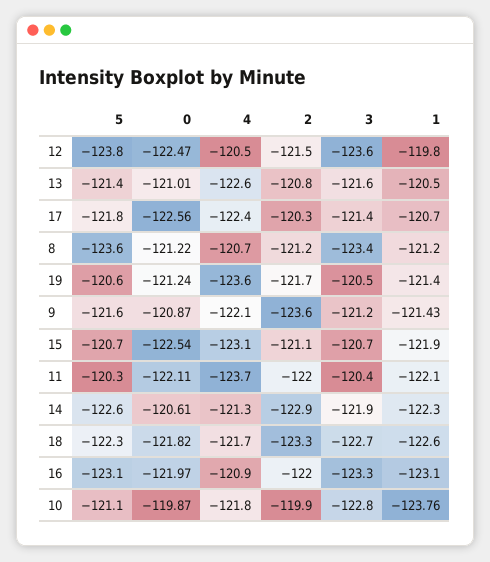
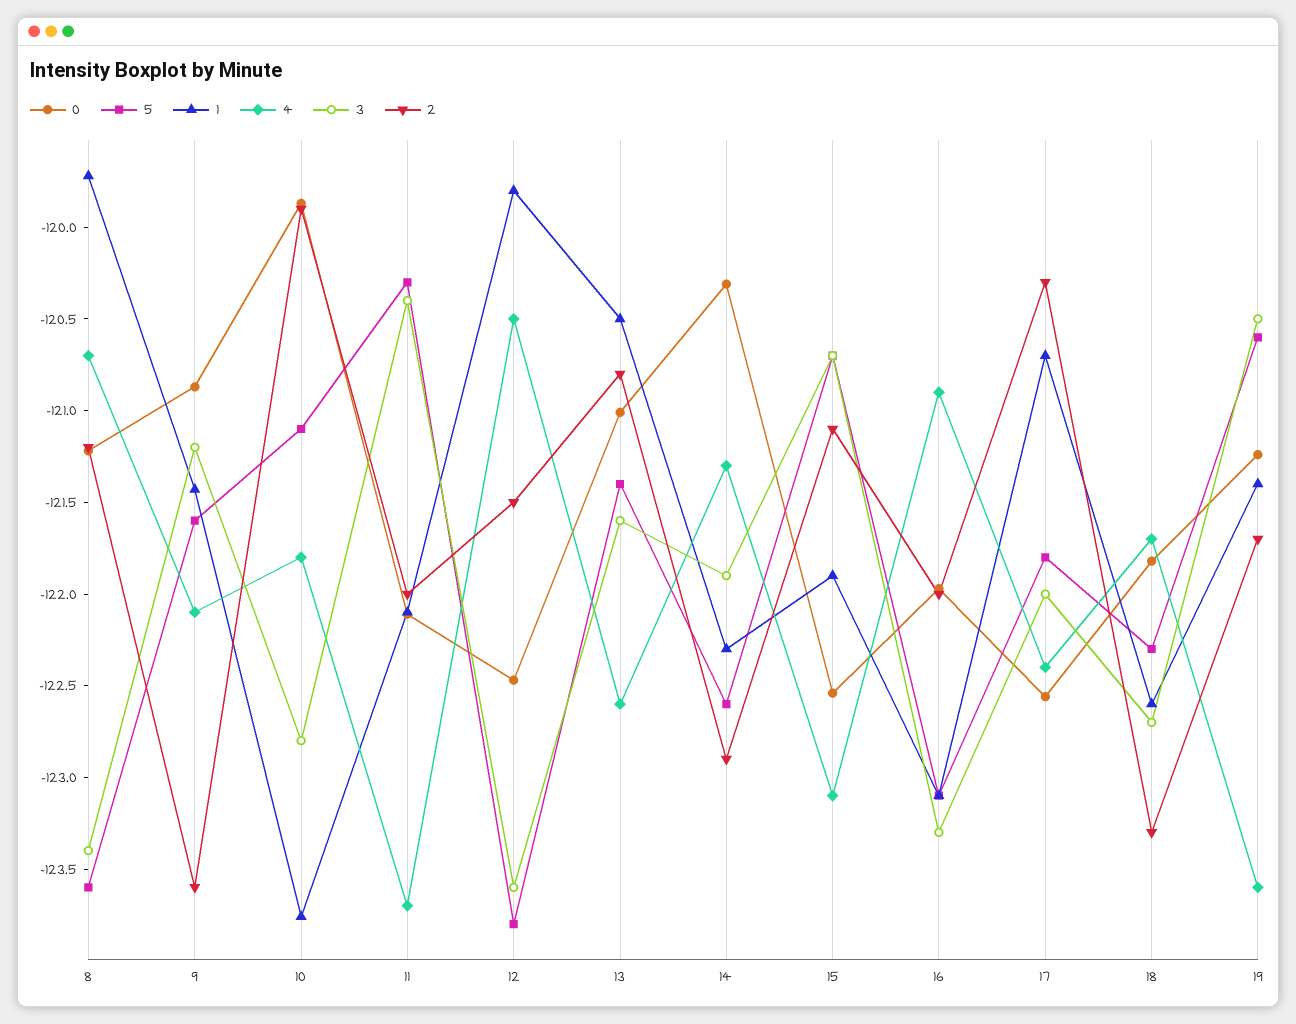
  {
    "5": {
      "12": -123.8,
      "13": -121.4,
      "17": -121.8,
      "8": -123.6,
      "19": -120.6,
      "9": -121.6,
      "15": -120.7,
      "11": -120.3,
      "14": -122.6,
      "18": -122.3,
      "16": -123.1,
      "10": -121.1
    },
    "0": {
      "12": -122.47,
      "13": -121.01,
      "17": -122.56,
      "8": -121.22,
      "19": -121.24,
      "9": -120.87,
      "15": -122.54,
      "11": -122.11,
-     "14": -120.61,
+     "14": -120.3,
      "18": -121.82,
      "16": -121.97,
      "10": -119.87
    },
    "4": {
      "12": -120.5,
      "13": -122.6,
      "17": -122.4,
      "8": -120.7,
      "19": -123.6,
      "9": -122.1,
      "15": -123.1,
      "11": -123.7,
      "14": -121.3,
      "18": -121.7,
      "16": -120.9,
      "10": -121.8
    },
    "2": {
      "12": -121.5,
      "13": -120.8,
      "17": -120.3,
      "8": -121.2,
      "19": -121.7,
      "9": -123.6,
      "15": -121.1,
      "11": -122,
      "14": -122.9,
      "18": -123.3,
      "16": -122,
      "10": -119.9
    },
    "3": {
      "12": -123.6,
      "13": -121.6,
-     "17": -121.4,
+     "17": -122,
      "8": -123.4,
      "19": -120.5,
      "9": -121.2,
      "15": -120.7,
      "11": -120.4,
      "14": -121.9,
      "18": -122.7,
      "16": -123.3,
      "10": -122.8
    },
    "1": {
      "12": -119.8,
      "13": -120.5,
      "17": -120.7,
-     "8": -121.2,
+     "8": -119.7,
      "19": -121.4,
      "9": -121.43,
      "15": -121.9,
      "11": -122.1,
      "14": -122.3,
      "18": -122.6,
      "16": -123.1,
      "10": -123.76
    }
  }

